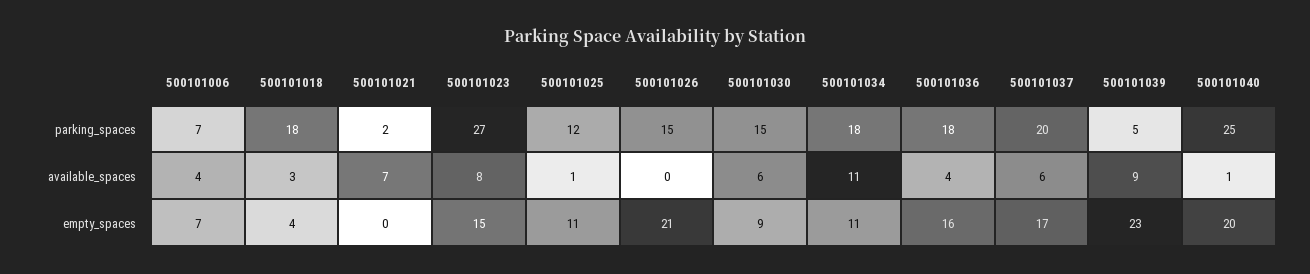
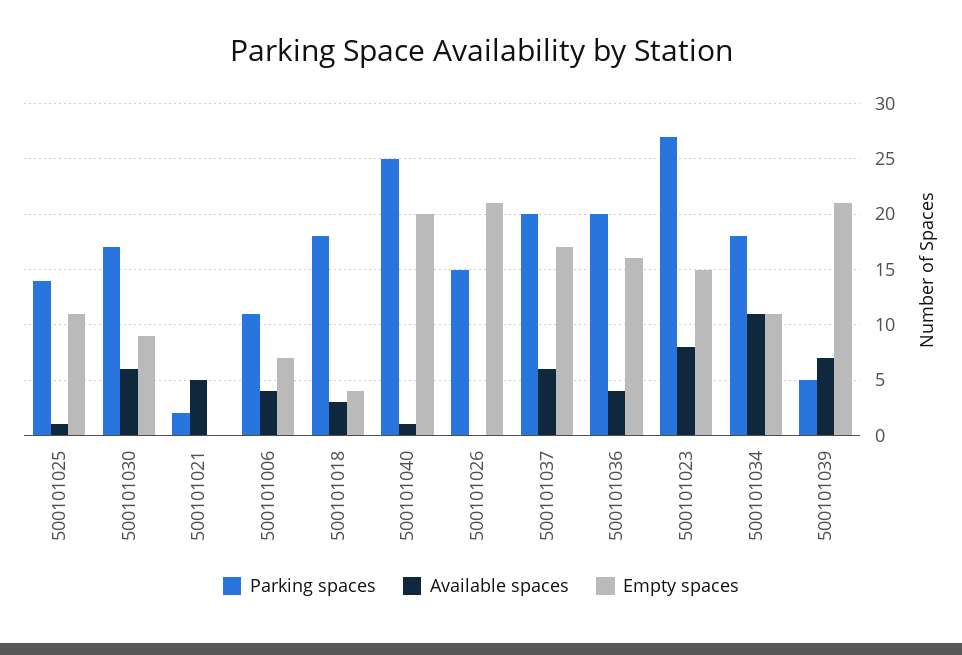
  {
    "parking_spaces": {
-     "500101006": 7,
+     "500101006": 11,
      "500101018": 18,
      "500101021": 2,
      "500101023": 27,
-     "500101025": 12,
+     "500101025": 14,
      "500101026": 15,
-     "500101030": 15,
+     "500101030": 17,
      "500101034": 18,
-     "500101036": 18,
+     "500101036": 20,
      "500101037": 20,
      "500101039": 5,
      "500101040": 25
    },
    "available_spaces": {
      "500101006": 4,
      "500101018": 3,
-     "500101021": 7,
+     "500101021": 5,
      "500101023": 8,
      "500101025": 1,
      "500101026": 0,
      "500101030": 6,
      "500101034": 11,
      "500101036": 4,
      "500101037": 6,
-     "500101039": 9,
+     "500101039": 7,
      "500101040": 1
    },
    "empty_spaces": {
      "500101006": 7,
      "500101018": 4,
      "500101021": 0,
      "500101023": 15,
      "500101025": 11,
      "500101026": 21,
      "500101030": 9,
      "500101034": 11,
      "500101036": 16,
      "500101037": 17,
-     "500101039": 23,
+     "500101039": 21,
      "500101040": 20
    }
  }

